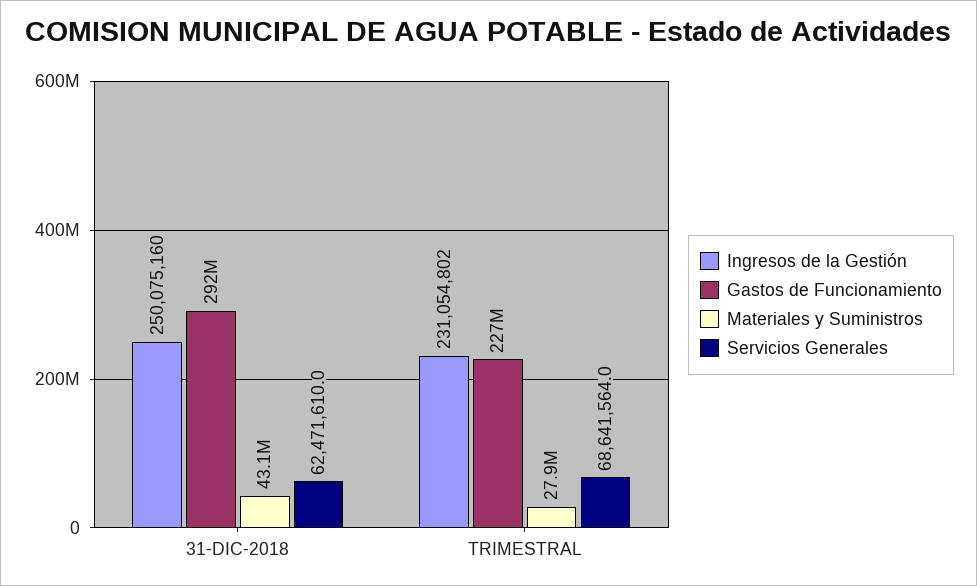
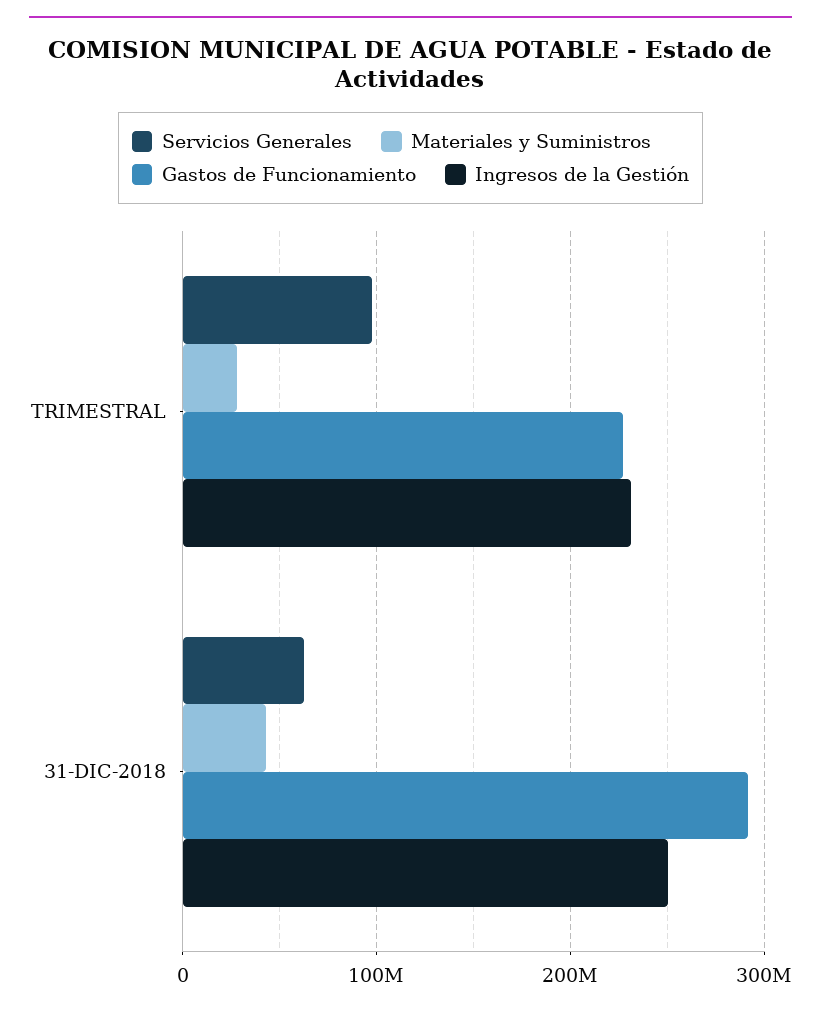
  {
    "Ingresos de la Gestión": {
      "31-DIC-2018": 250075160,
      "TRIMESTRAL": 231054802
    },
    "Gastos de Funcionamiento": {
      "31-DIC-2018": 292000000,
      "TRIMESTRAL": 227000000
    },
    "Materiales y Suministros": {
      "31-DIC-2018": 43100000,
      "TRIMESTRAL": 27900000
    },
    "Servicios Generales": {
      "31-DIC-2018": 62471610,
-     "TRIMESTRAL": 68641564
+     "TRIMESTRAL": 100000000
    }
  }

